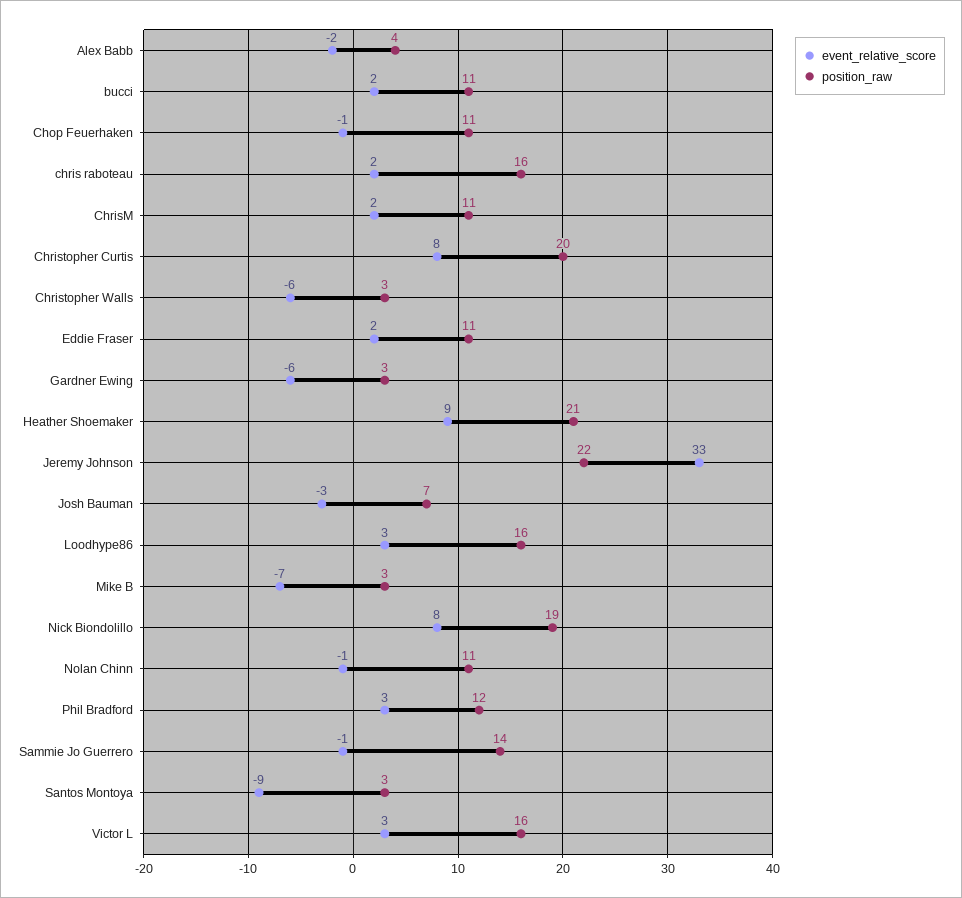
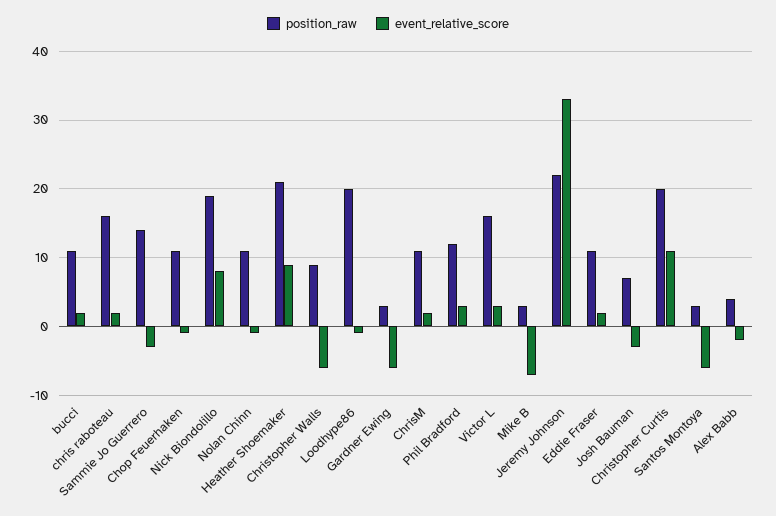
  {
    "event_relative_score": {
      "Alex Babb": -2,
      "bucci": 2,
      "Chop Feuerhaken": -1,
      "chris raboteau": 2,
      "ChrisM": 2,
-     "Christopher Curtis": 8,
+     "Christopher Curtis": 11,
      "Christopher Walls": -6,
      "Eddie Fraser": 2,
      "Gardner Ewing": -6,
      "Heather Shoemaker": 9,
      "Jeremy Johnson": 33,
      "Josh Bauman": -3,
-     "Loodhype86": 3,
+     "Loodhype86": -1,
      "Mike B": -7,
      "Nick Biondolillo": 8,
      "Nolan Chinn": -1,
      "Phil Bradford": 3,
-     "Sammie Jo Guerrero": -1,
+     "Sammie Jo Guerrero": -3,
-     "Santos Montoya": -9,
+     "Santos Montoya": -6,
      "Victor L": 3
    },
    "position_raw": {
      "Alex Babb": 4,
      "bucci": 11,
      "Chop Feuerhaken": 11,
      "chris raboteau": 16,
      "ChrisM": 11,
      "Christopher Curtis": 20,
-     "Christopher Walls": 3,
+     "Christopher Walls": 9,
      "Eddie Fraser": 11,
      "Gardner Ewing": 3,
      "Heather Shoemaker": 21,
      "Jeremy Johnson": 22,
      "Josh Bauman": 7,
-     "Loodhype86": 16,
+     "Loodhype86": 20,
      "Mike B": 3,
      "Nick Biondolillo": 19,
      "Nolan Chinn": 11,
      "Phil Bradford": 12,
      "Sammie Jo Guerrero": 14,
      "Santos Montoya": 3,
      "Victor L": 16
    }
  }

